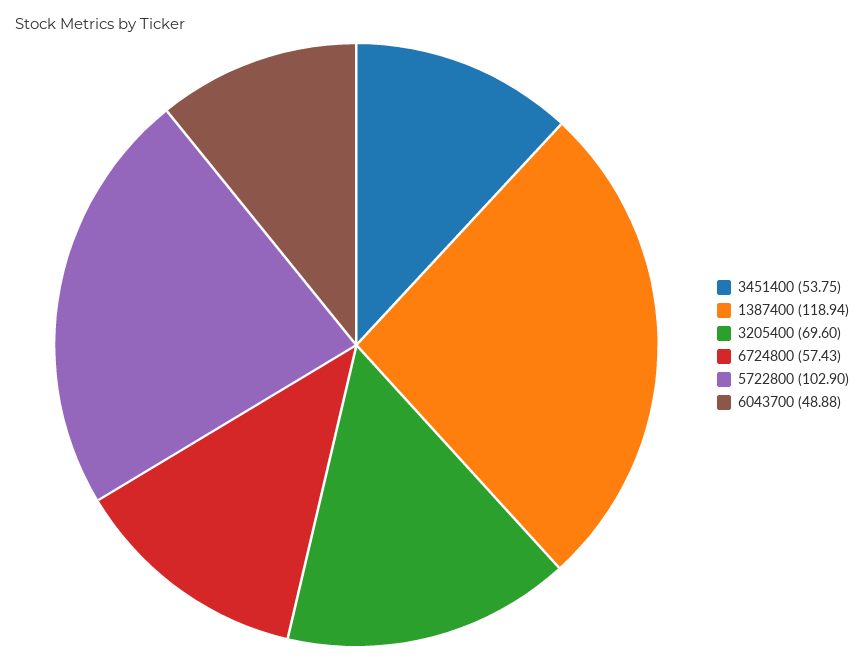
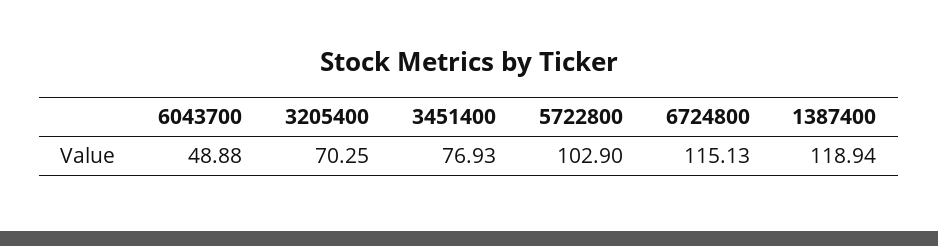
  {
-   "3451400": 53.75,
+   "3451400": 76.93,
    "1387400": 118.94,
-   "3205400": 69.6,
+   "3205400": 70.25,
-   "6724800": 57.43,
+   "6724800": 115.13,
    "5722800": 102.9,
    "6043700": 48.88
  }

